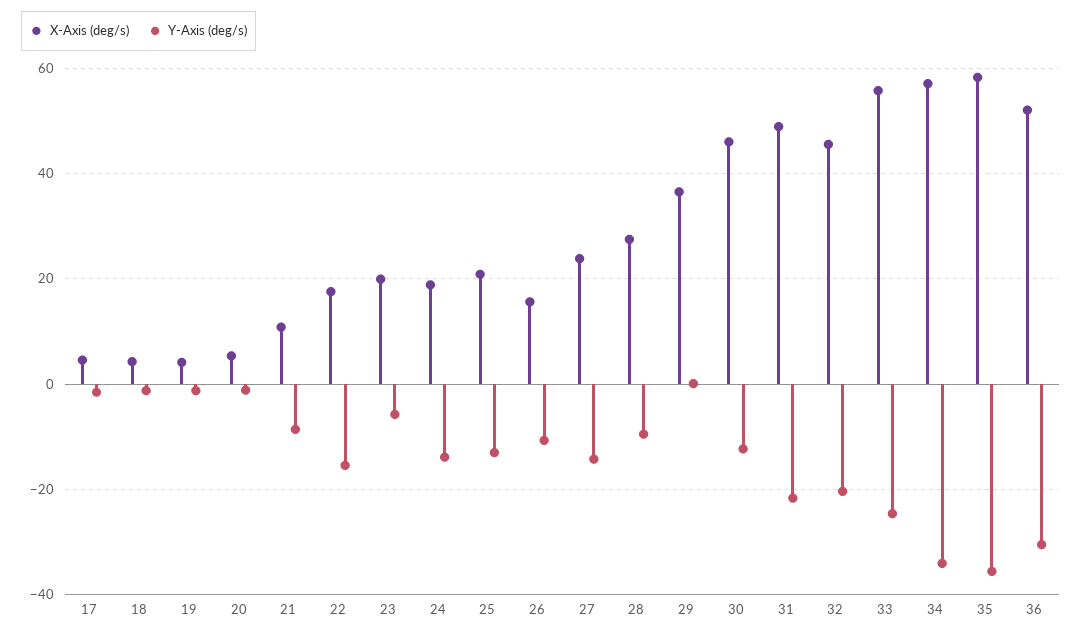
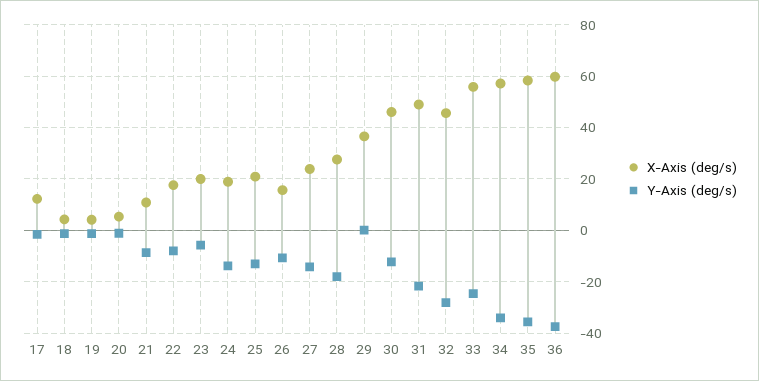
  {
    "X-Axis (deg/s)": {
-     "17": 4,
+     "17": 12.5,
      "18": 4,
      "19": 4,
      "20": 6,
      "21": 10,
      "22": 18,
      "23": 20,
      "24": 18,
      "25": 20,
      "26": 16,
      "27": 24,
      "28": 28,
      "29": 36,
      "30": 46,
      "31": 50,
      "32": 46,
      "33": 56,
      "34": 58,
      "35": 58,
-     "36": 52
+     "36": 60
    },
    "Y-Axis (deg/s)": {
      "17": -2,
      "18": -2,
      "19": -2,
      "20": -2,
      "21": -8,
-     "22": -16,
+     "22": -7.5,
      "23": -6,
      "24": -14,
      "25": -14,
      "26": -10,
      "27": -14,
-     "28": -10,
+     "28": -17.5,
      "29": 0,
      "30": -12,
      "31": -22,
-     "32": -20,
+     "32": -27.5,
      "33": -24,
      "34": -34,
      "35": -36,
-     "36": -30
+     "36": -37.5
    }
  }

